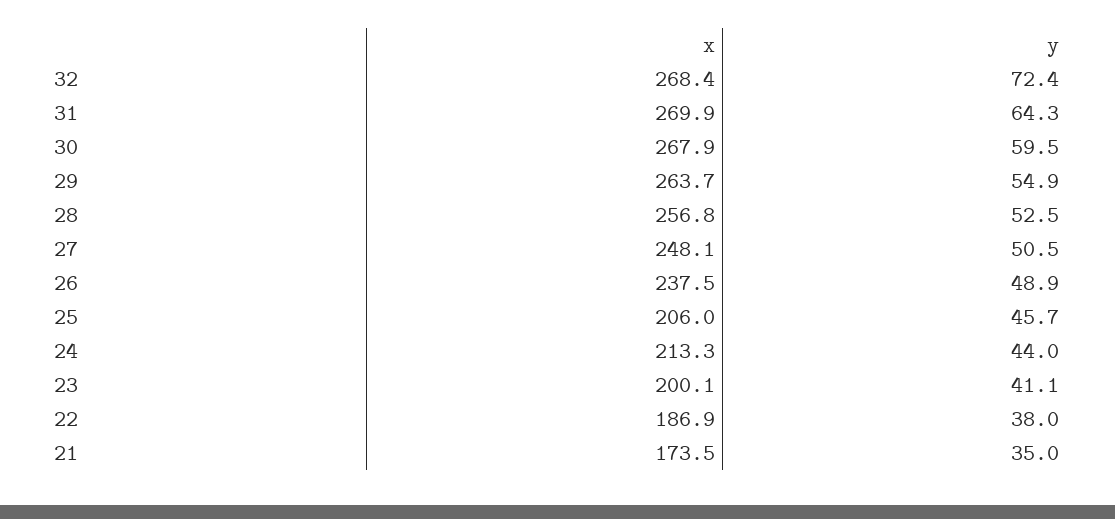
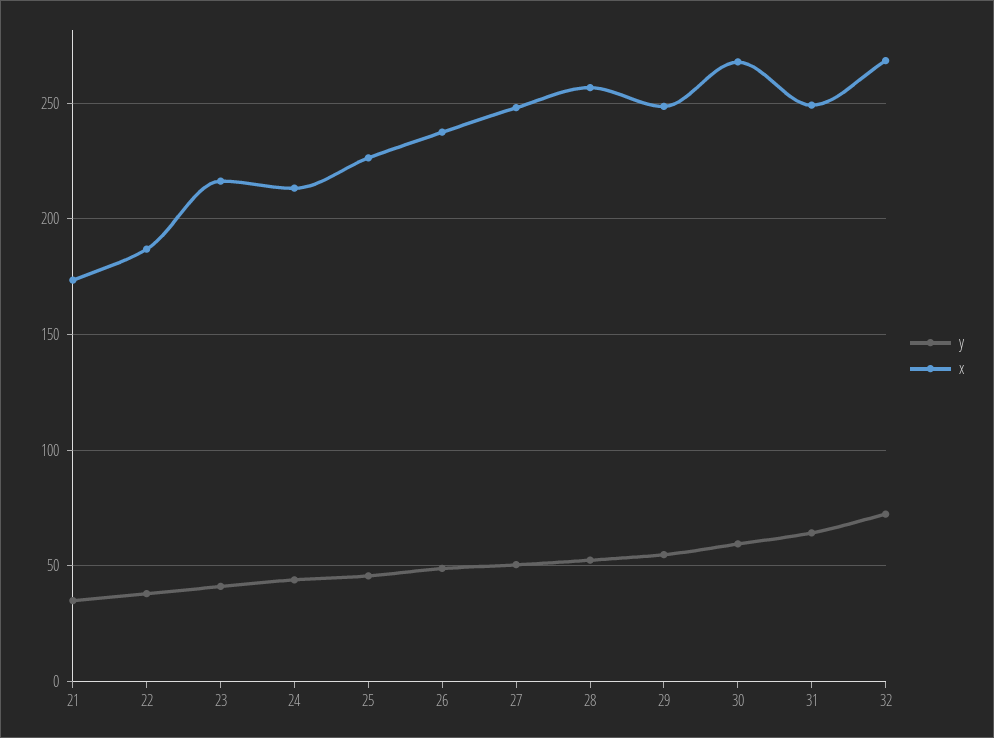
  {
    "x": {
      "32": 268.4,
-     "31": 269.9,
+     "31": 250,
      "30": 267.9,
-     "29": 263.7,
+     "29": 250,
      "28": 256.8,
      "27": 248.1,
      "26": 237.5,
-     "25": 206,
+     "25": 225,
      "24": 213.3,
-     "23": 200.1,
+     "23": 215,
      "22": 186.9,
      "21": 173.5
    },
    "y": {
      "32": 72.4,
      "31": 64.3,
      "30": 59.5,
      "29": 54.9,
      "28": 52.5,
      "27": 50.5,
      "26": 48.9,
      "25": 45.7,
      "24": 44,
      "23": 41.1,
      "22": 38,
      "21": 35
    }
  }

